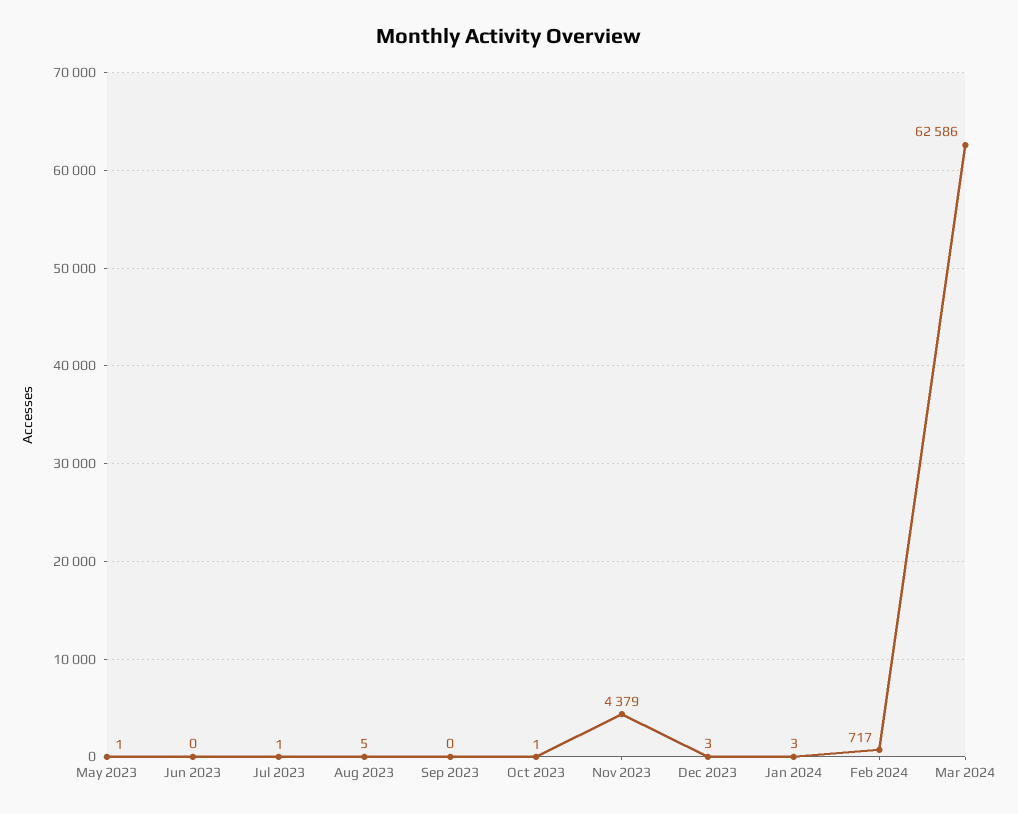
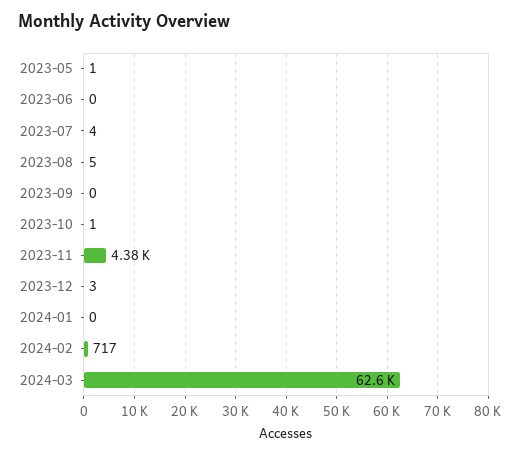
  {
    "May 2023": 1,
    "Jun 2023": 0,
-   "Jul 2023": 1,
+   "Jul 2023": 4,
    "Aug 2023": 5,
    "Sep 2023": 0,
    "Oct 2023": 1,
    "Nov 2023": 4379,
    "Dec 2023": 3,
-   "Jan 2024": 3,
+   "Jan 2024": 0,
    "Feb 2024": 717,
    "Mar 2024": 62586
  }

